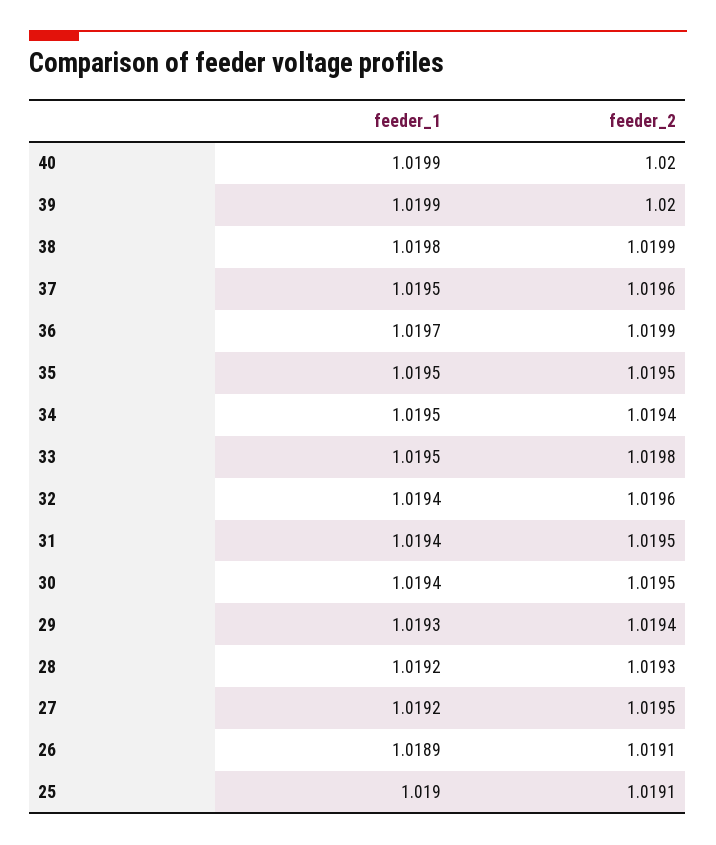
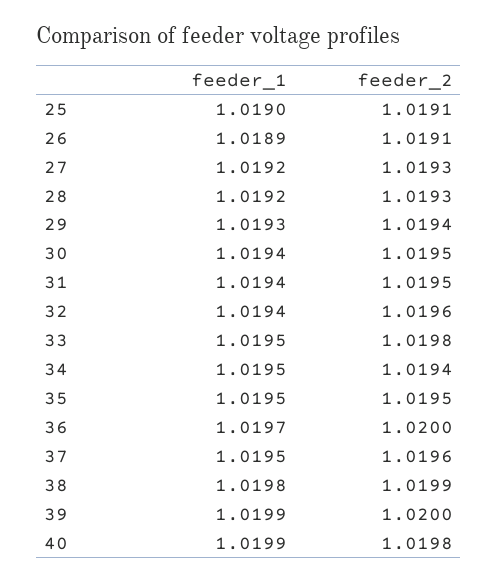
  {
    "feeder_1": {
      "40": 1.0199,
      "39": 1.0199,
      "38": 1.0198,
      "37": 1.0195,
      "36": 1.0197,
      "35": 1.0195,
      "34": 1.0195,
      "33": 1.0195,
      "32": 1.0194,
      "31": 1.0194,
      "30": 1.0194,
      "29": 1.0193,
      "28": 1.0192,
      "27": 1.0192,
      "26": 1.0189,
      "25": 1.019
    },
    "feeder_2": {
-     "40": 1.02,
+     "40": 1.0198,
      "39": 1.02,
      "38": 1.0199,
      "37": 1.0196,
-     "36": 1.0199,
+     "36": 1.02,
      "35": 1.0195,
      "34": 1.0194,
      "33": 1.0198,
      "32": 1.0196,
      "31": 1.0195,
      "30": 1.0195,
      "29": 1.0194,
      "28": 1.0193,
-     "27": 1.0195,
+     "27": 1.0193,
      "26": 1.0191,
      "25": 1.0191
    }
  }

